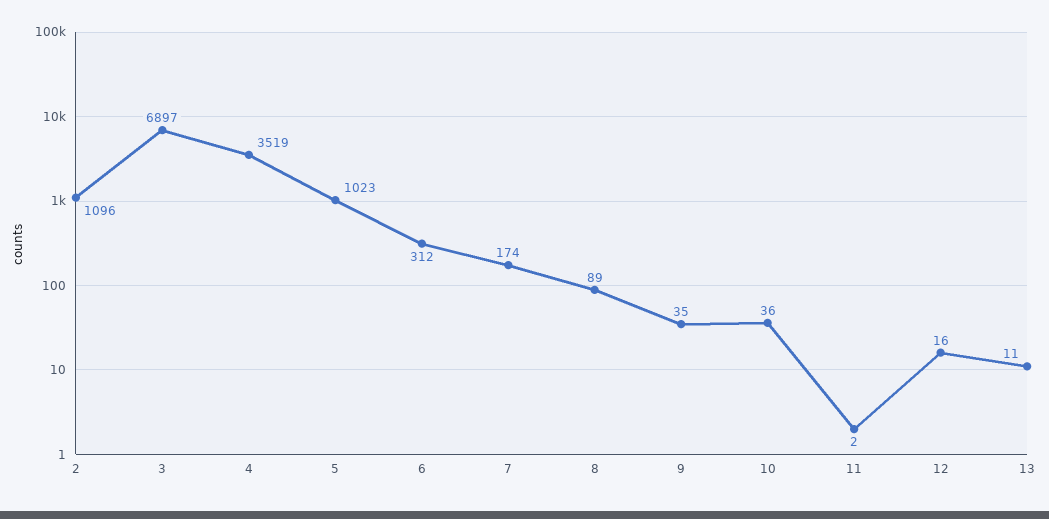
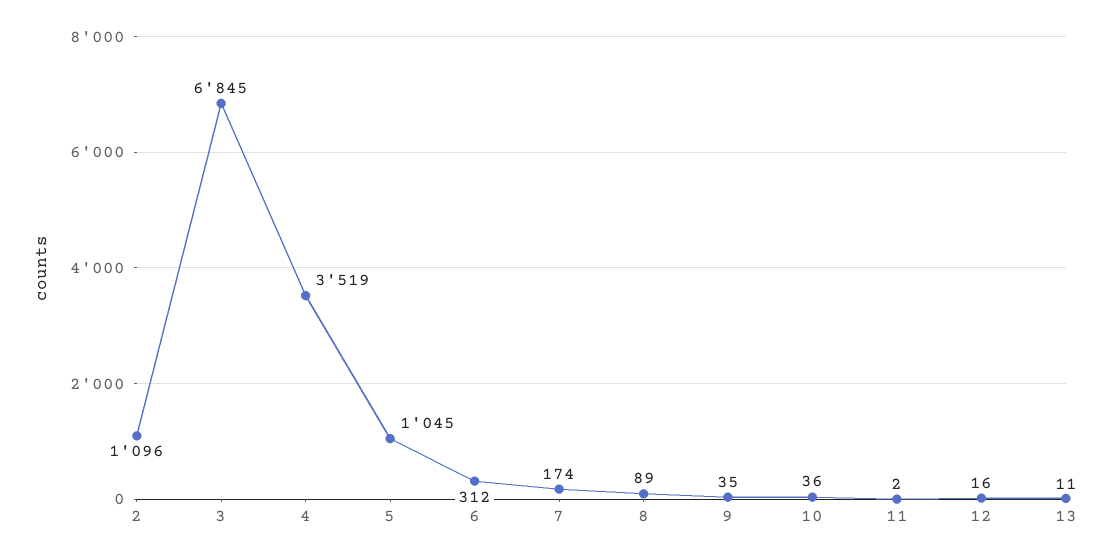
  {
    "2": 1096,
-   "3": 6897,
+   "3": 6845,
    "4": 3519,
-   "5": 1023,
+   "5": 1045,
    "6": 312,
    "7": 174,
    "8": 89,
    "9": 35,
    "10": 36,
    "11": 2,
    "12": 16,
    "13": 11
  }

